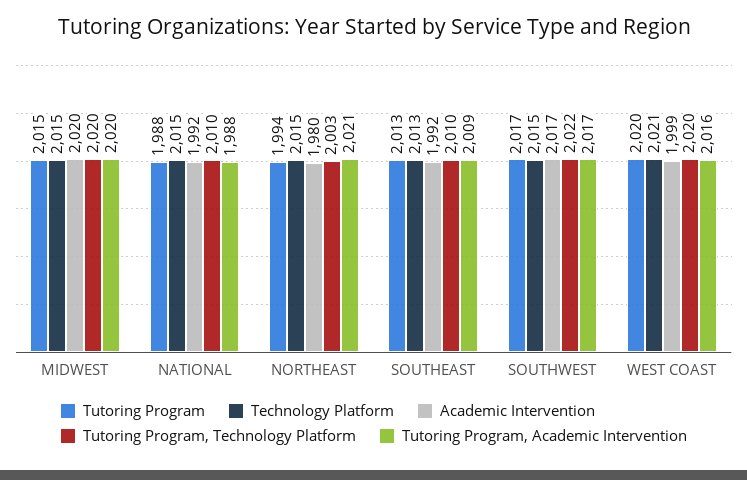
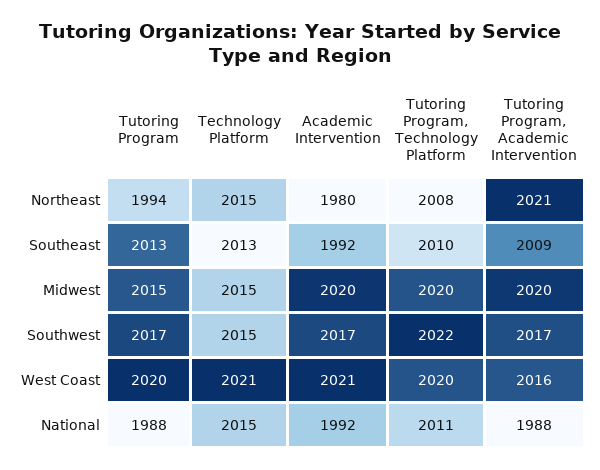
  {
    "Tutoring Program": {
      "MIDWEST": 2015,
      "NATIONAL": 1988,
      "NORTHEAST": 1994,
      "SOUTHEAST": 2013,
      "SOUTHWEST": 2017,
      "WEST COAST": 2020
    },
    "Technology Platform": {
      "MIDWEST": 2015,
      "NATIONAL": 2015,
      "NORTHEAST": 2015,
      "SOUTHEAST": 2013,
      "SOUTHWEST": 2015,
      "WEST COAST": 2021
    },
    "Academic Intervention": {
      "MIDWEST": 2020,
      "NATIONAL": 1992,
      "NORTHEAST": 1980,
      "SOUTHEAST": 1992,
      "SOUTHWEST": 2017,
-     "WEST COAST": 1999
+     "WEST COAST": 2021
    },
    "Tutoring Program, Technology Platform": {
      "MIDWEST": 2020,
-     "NATIONAL": 2010,
+     "NATIONAL": 2011,
-     "NORTHEAST": 2003,
+     "NORTHEAST": 2008,
      "SOUTHEAST": 2010,
      "SOUTHWEST": 2022,
      "WEST COAST": 2020
    },
    "Tutoring Program, Academic Intervention": {
      "MIDWEST": 2020,
      "NATIONAL": 1988,
      "NORTHEAST": 2021,
      "SOUTHEAST": 2009,
      "SOUTHWEST": 2017,
      "WEST COAST": 2016
    }
  }

